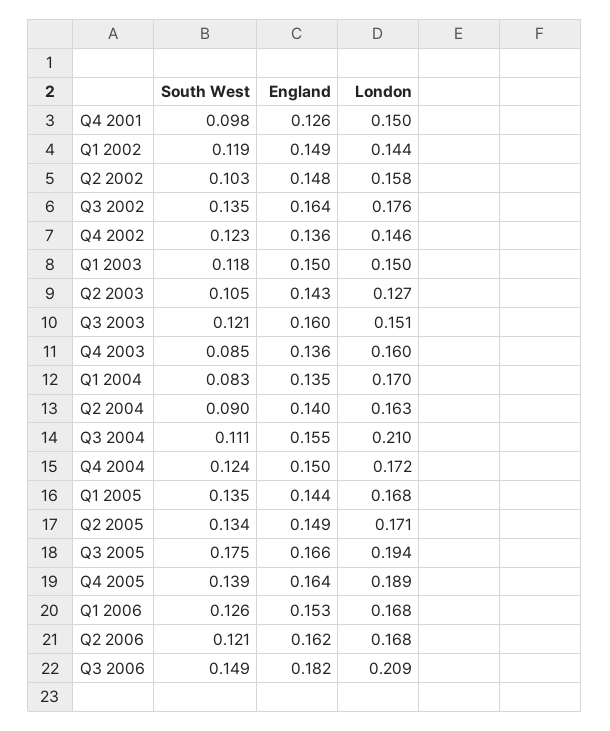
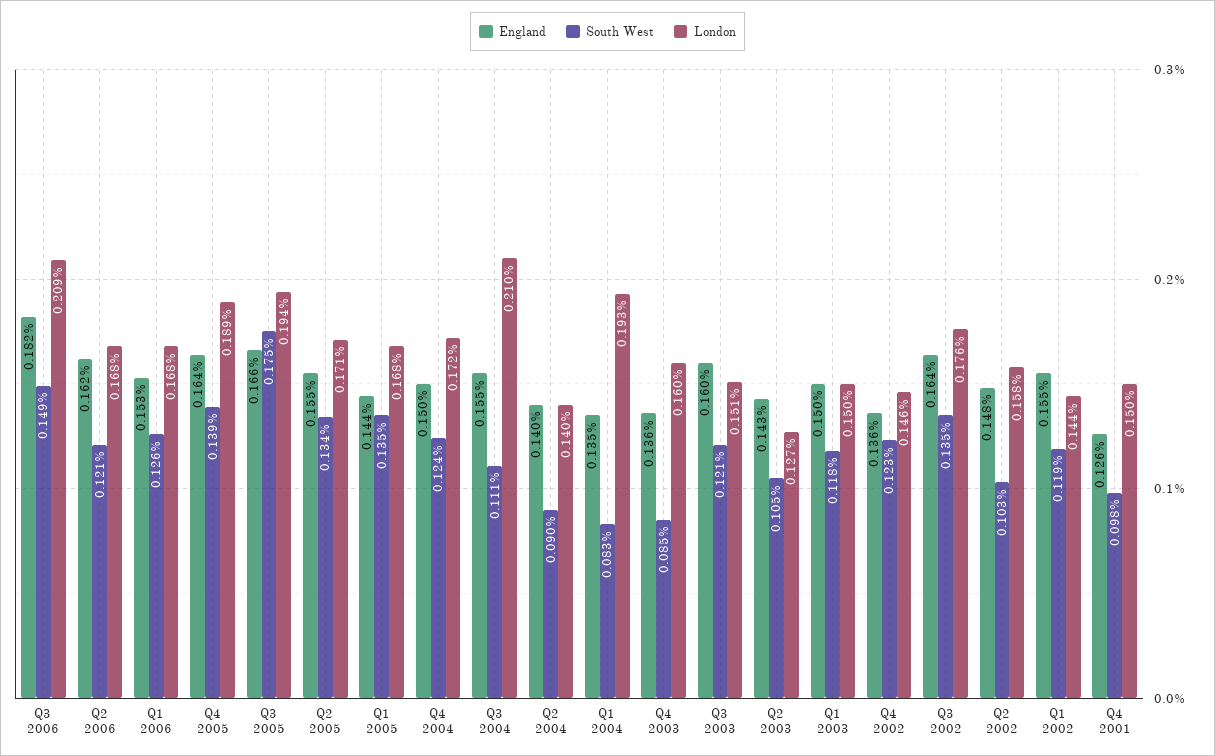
  {
    "South West": {
      "Q4 2001": 0.098,
      "Q1 2002": 0.119,
      "Q2 2002": 0.103,
      "Q3 2002": 0.135,
      "Q4 2002": 0.123,
      "Q1 2003": 0.118,
      "Q2 2003": 0.105,
      "Q3 2003": 0.121,
      "Q4 2003": 0.085,
      "Q1 2004": 0.083,
      "Q2 2004": 0.09,
      "Q3 2004": 0.111,
      "Q4 2004": 0.124,
      "Q1 2005": 0.135,
      "Q2 2005": 0.134,
      "Q3 2005": 0.175,
      "Q4 2005": 0.139,
      "Q1 2006": 0.126,
      "Q2 2006": 0.121,
      "Q3 2006": 0.149
    },
    "England": {
      "Q4 2001": 0.126,
-     "Q1 2002": 0.149,
+     "Q1 2002": 0.155,
      "Q2 2002": 0.148,
      "Q3 2002": 0.164,
      "Q4 2002": 0.136,
      "Q1 2003": 0.15,
      "Q2 2003": 0.143,
      "Q3 2003": 0.16,
      "Q4 2003": 0.136,
      "Q1 2004": 0.135,
      "Q2 2004": 0.14,
      "Q3 2004": 0.155,
      "Q4 2004": 0.15,
      "Q1 2005": 0.144,
-     "Q2 2005": 0.149,
+     "Q2 2005": 0.155,
      "Q3 2005": 0.166,
      "Q4 2005": 0.164,
      "Q1 2006": 0.153,
      "Q2 2006": 0.162,
      "Q3 2006": 0.182
    },
    "London": {
      "Q4 2001": 0.15,
      "Q1 2002": 0.144,
      "Q2 2002": 0.158,
      "Q3 2002": 0.176,
      "Q4 2002": 0.146,
      "Q1 2003": 0.15,
      "Q2 2003": 0.127,
      "Q3 2003": 0.151,
      "Q4 2003": 0.16,
-     "Q1 2004": 0.17,
+     "Q1 2004": 0.193,
-     "Q2 2004": 0.163,
+     "Q2 2004": 0.14,
      "Q3 2004": 0.21,
      "Q4 2004": 0.172,
      "Q1 2005": 0.168,
      "Q2 2005": 0.171,
      "Q3 2005": 0.194,
      "Q4 2005": 0.189,
      "Q1 2006": 0.168,
      "Q2 2006": 0.168,
      "Q3 2006": 0.209
    }
  }

